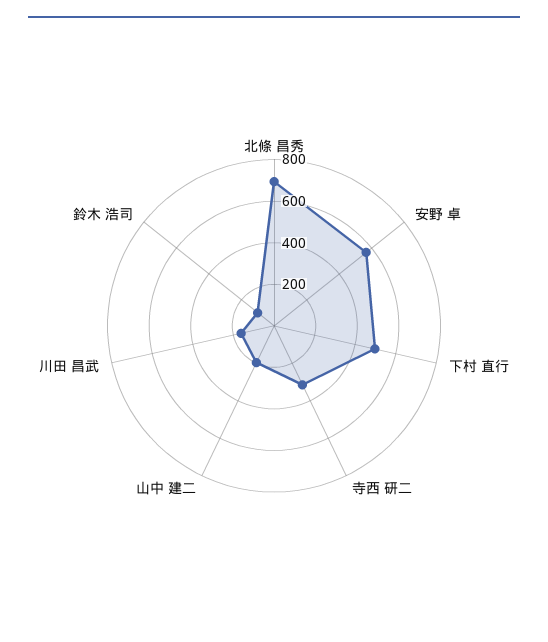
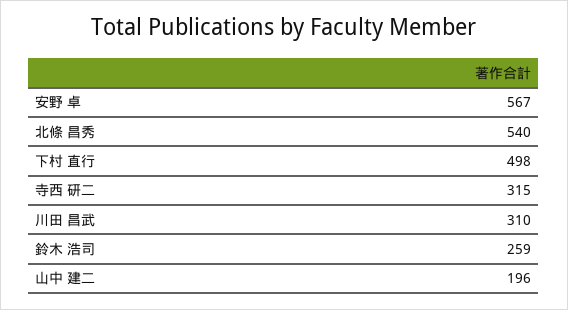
  {
-   "北條 昌秀": 700,
+   "北條 昌秀": 540,
    "安野 卓": 567,
    "下村 直行": 498,
    "寺西 研二": 315,
    "山中 建二": 196,
-   "川田 昌武": 150,
+   "川田 昌武": 310,
-   "鈴木 浩司": 100
+   "鈴木 浩司": 259
  }

